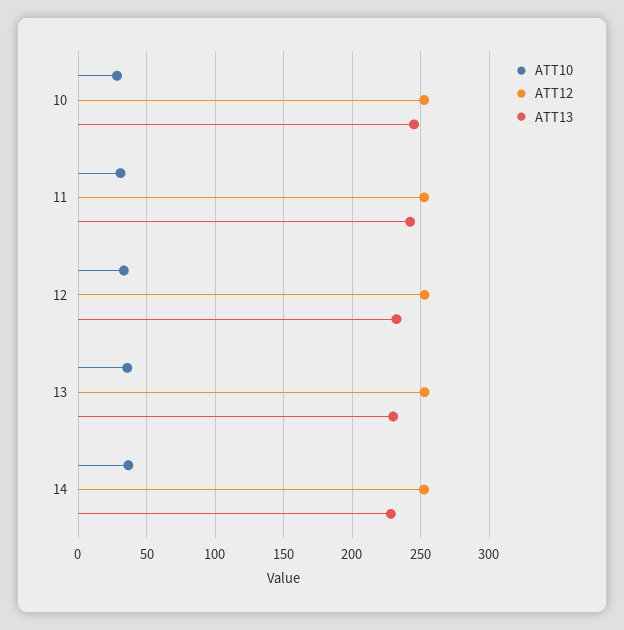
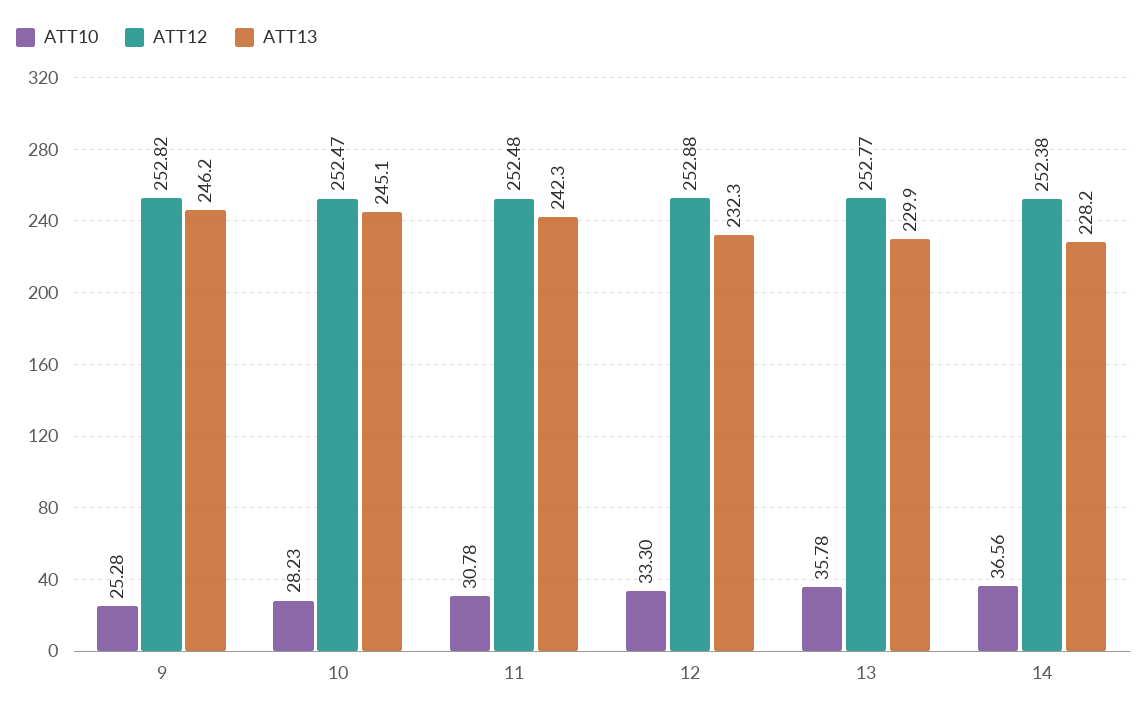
  {
    "ATT10": {
      "10": 28.23,
      "11": 30.78,
      "12": 33.3,
      "13": 35.78,
-     "14": 36.56
+     "14": 36.56,
+     "9": 25.28
    },
    "ATT12": {
      "10": 252.47,
      "11": 252.48,
      "12": 252.88,
      "13": 252.77,
-     "14": 252.38
+     "14": 252.38,
+     "9": 252.82
    },
    "ATT13": {
      "10": 245.1,
      "11": 242.3,
      "12": 232.3,
      "13": 229.9,
-     "14": 228.2
+     "14": 228.2,
+     "9": 246.2
    }
  }

